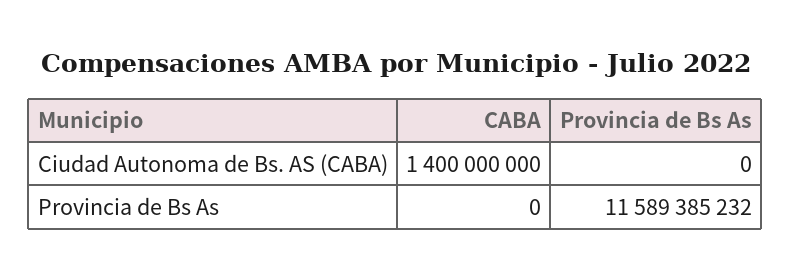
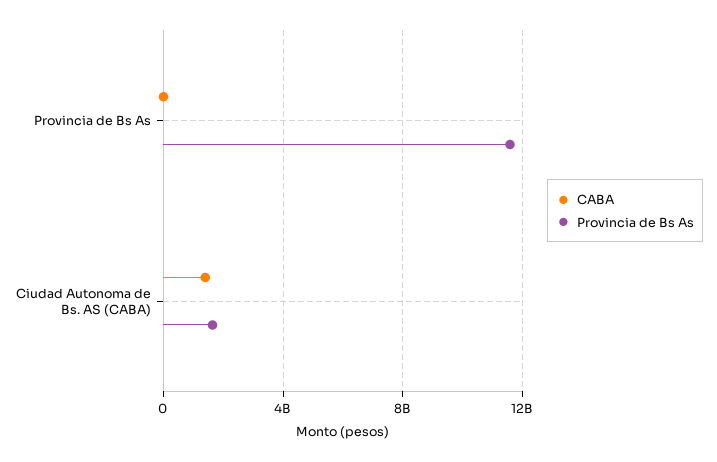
  {
    "CABA": {
      "Ciudad Autonoma de Bs. AS (CABA)": 1400000000,
      "Provincia de Bs As": 0
    },
    "Provincia de Bs As": {
-     "Ciudad Autonoma de Bs. AS (CABA)": 0,
+     "Ciudad Autonoma de Bs. AS (CABA)": 1500000000,
      "Provincia de Bs As": 11589385232
    }
  }

